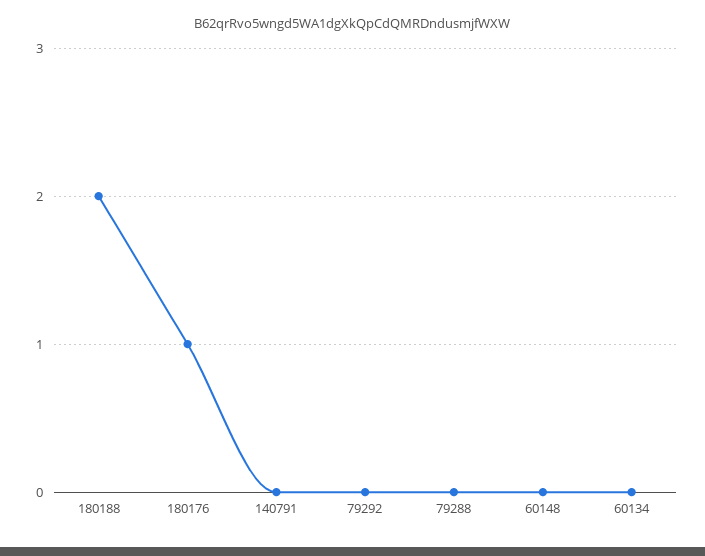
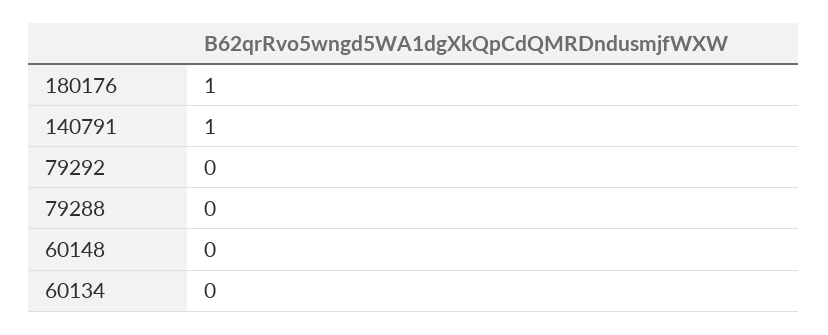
  {
-   "180188": 2,
    "180176": 1,
-   "140791": 0,
+   "140791": 1,
    "79292": 0,
    "79288": 0,
    "60148": 0,
    "60134": 0
  }

